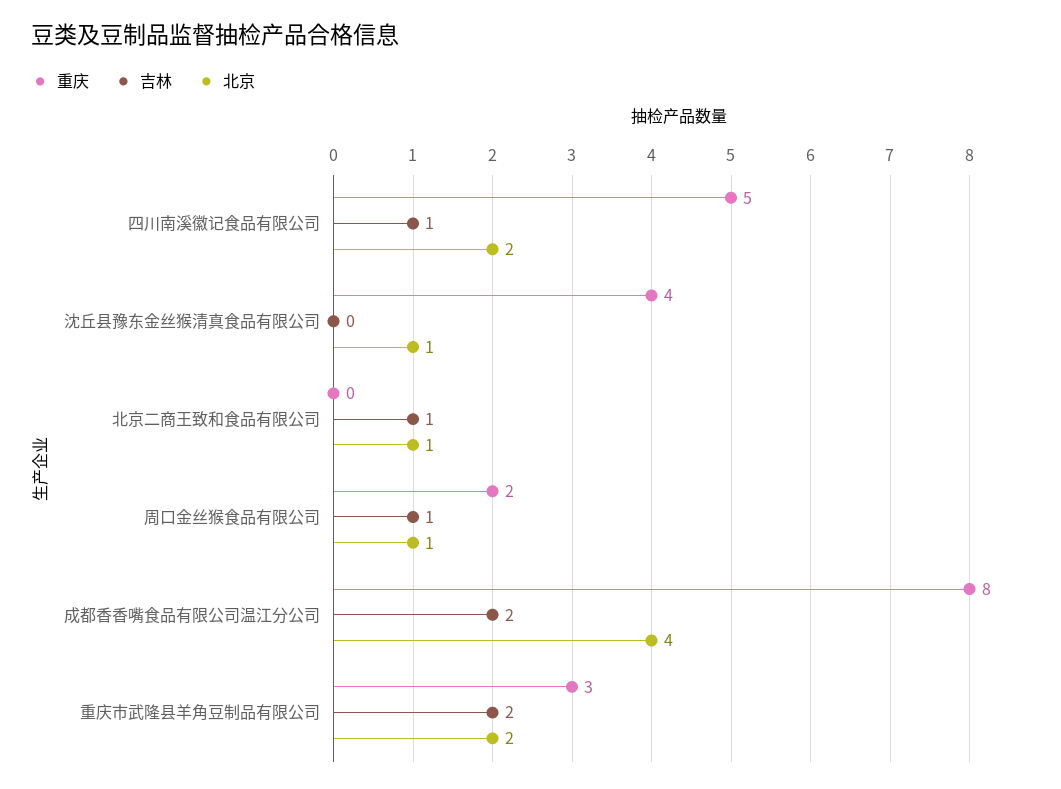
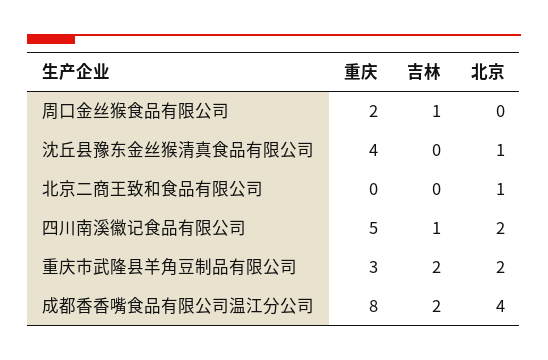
  {
    "重庆": {
      "四川南溪徽记食品有限公司": 5,
      "沈丘县豫东金丝猴清真食品有限公司": 4,
      "北京二商王致和食品有限公司": 0,
      "周口金丝猴食品有限公司": 2,
      "成都香香嘴食品有限公司温江分公司": 8,
      "重庆市武隆县羊角豆制品有限公司": 3
    },
    "吉林": {
      "四川南溪徽记食品有限公司": 1,
      "沈丘县豫东金丝猴清真食品有限公司": 0,
-     "北京二商王致和食品有限公司": 1,
+     "北京二商王致和食品有限公司": 0,
      "周口金丝猴食品有限公司": 1,
      "成都香香嘴食品有限公司温江分公司": 2,
      "重庆市武隆县羊角豆制品有限公司": 2
    },
    "北京": {
      "四川南溪徽记食品有限公司": 2,
      "沈丘县豫东金丝猴清真食品有限公司": 1,
      "北京二商王致和食品有限公司": 1,
-     "周口金丝猴食品有限公司": 1,
+     "周口金丝猴食品有限公司": 0,
      "成都香香嘴食品有限公司温江分公司": 4,
      "重庆市武隆县羊角豆制品有限公司": 2
    }
  }

